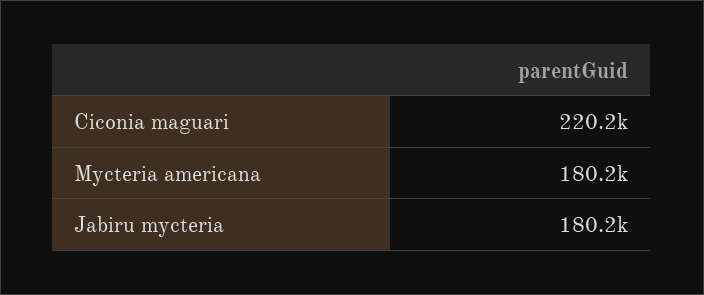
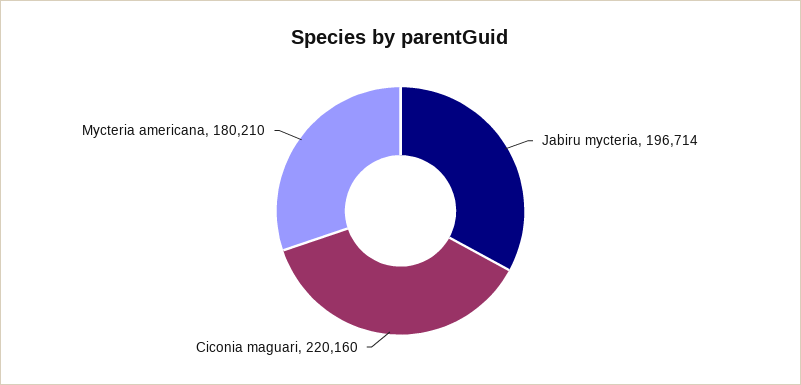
  {
    "Ciconia maguari": 220160,
    "Mycteria americana": 180210,
-   "Jabiru mycteria": 180200
+   "Jabiru mycteria": 196714
  }

